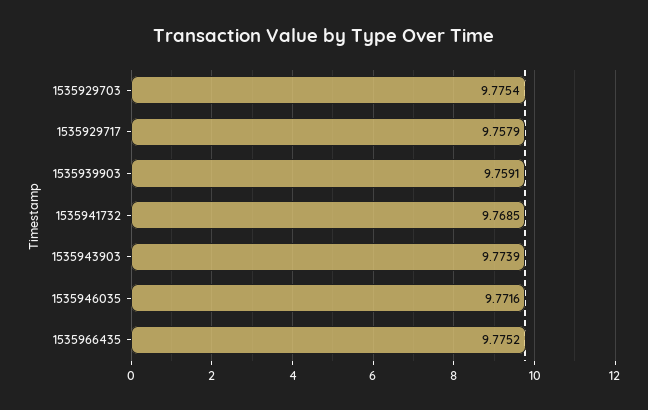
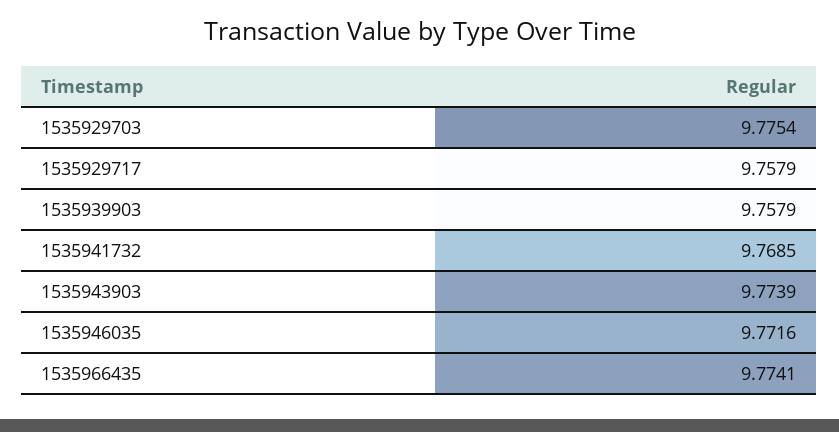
  {
    "1535929703": 9.7754,
    "1535929717": 9.7579,
-   "1535939903": 9.7591,
+   "1535939903": 9.7579,
    "1535941732": 9.7685,
    "1535943903": 9.7739,
    "1535946035": 9.7716,
-   "1535966435": 9.7752
+   "1535966435": 9.7741
  }

